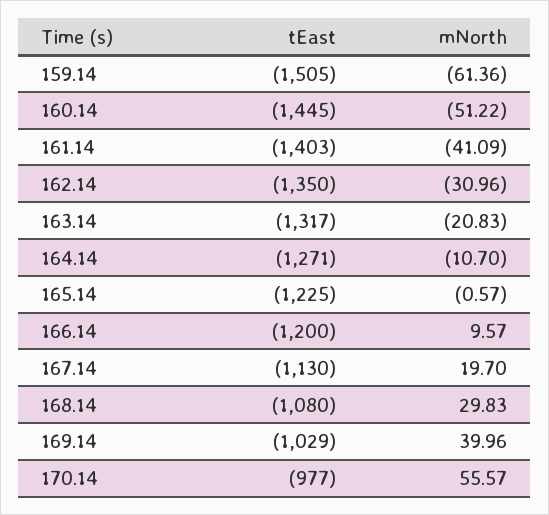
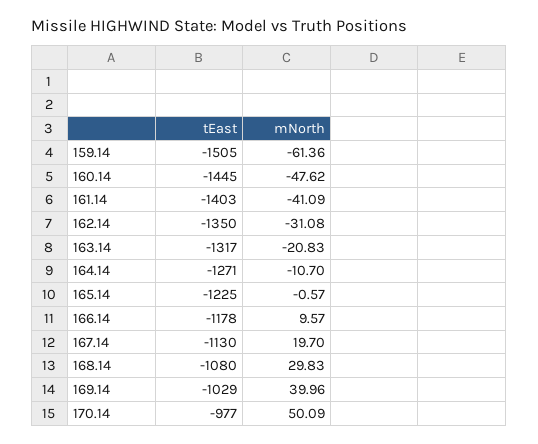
  {
    "tEast": {
      "159.14": -1505,
      "160.14": -1445,
      "161.14": -1403,
      "162.14": -1350,
      "163.14": -1317,
      "164.14": -1271,
      "165.14": -1225,
-     "166.14": -1200,
+     "166.14": -1178,
      "167.14": -1130,
      "168.14": -1080,
      "169.14": -1029,
      "170.14": -977
    },
    "mNorth": {
      "159.14": -61.36,
-     "160.14": -51.22,
+     "160.14": -47.62,
      "161.14": -41.09,
-     "162.14": -30.96,
+     "162.14": -31.08,
      "163.14": -20.83,
      "164.14": -10.7,
      "165.14": -0.57,
      "166.14": 9.57,
      "167.14": 19.7,
      "168.14": 29.83,
      "169.14": 39.96,
-     "170.14": 55.57
+     "170.14": 50.09
    }
  }

